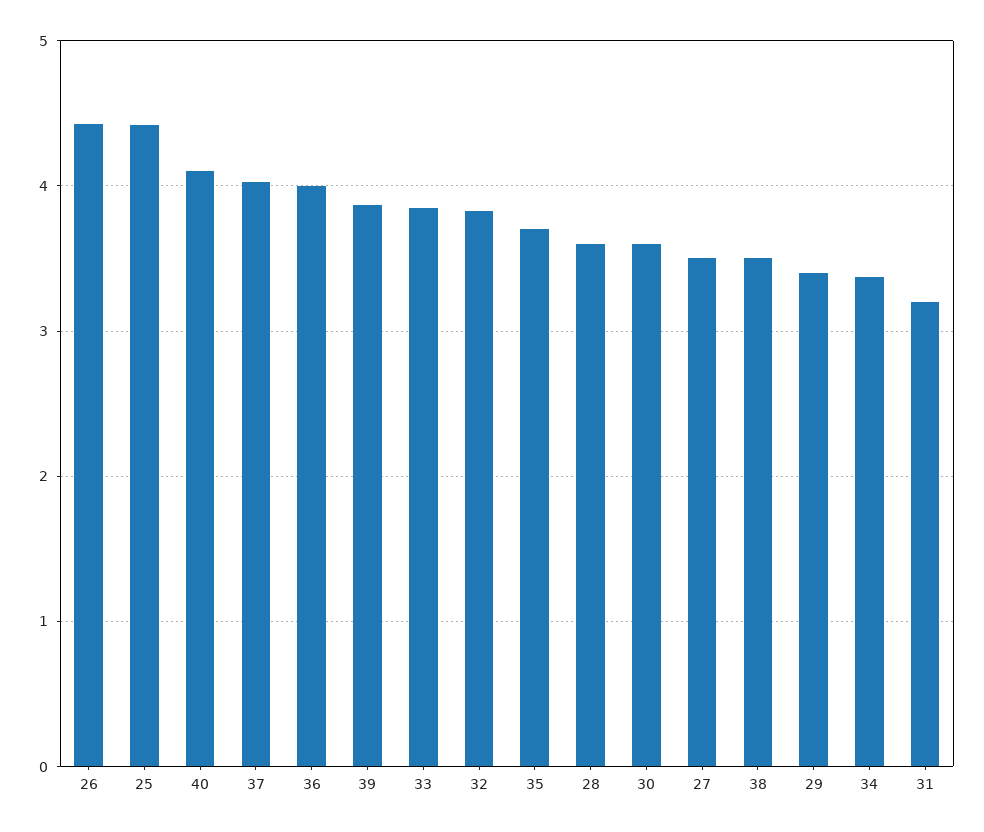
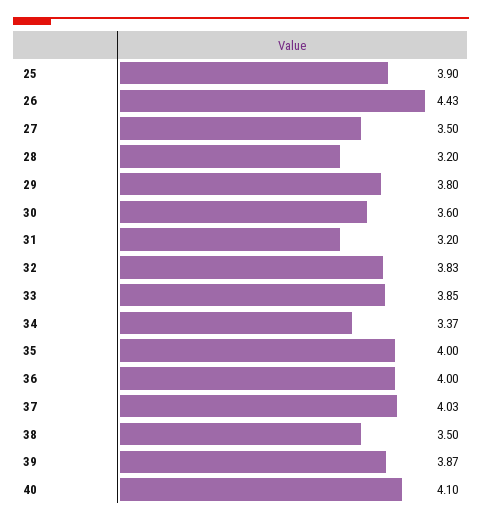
  {
    "26": 4.43,
-   "25": 4.4,
+   "25": 3.9,
    "40": 4.1,
    "37": 4.03,
    "36": 4,
    "39": 3.87,
    "33": 3.85,
    "32": 3.83,
-   "35": 3.7,
+   "35": 4,
-   "28": 3.6,
+   "28": 3.2,
    "30": 3.6,
    "27": 3.5,
    "38": 3.5,
-   "29": 3.4,
+   "29": 3.8,
    "34": 3.37,
    "31": 3.2
  }

